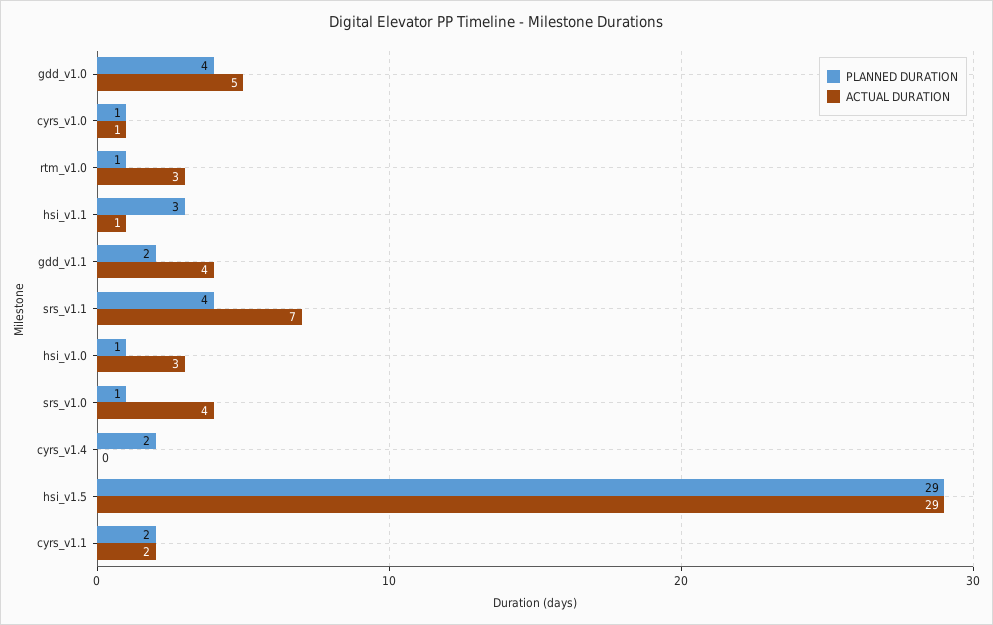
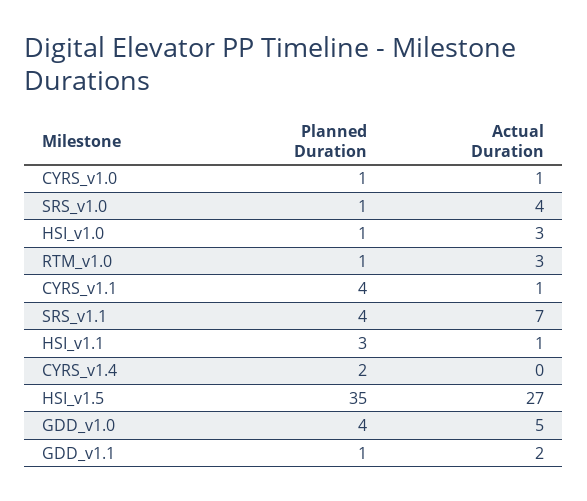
  {
    "PLANNED DURATION": {
      "gdd_v1.0": 4,
      "cyrs_v1.0": 1,
      "rtm_v1.0": 1,
      "hsi_v1.1": 3,
-     "gdd_v1.1": 2,
+     "gdd_v1.1": 1,
      "srs_v1.1": 4,
      "hsi_v1.0": 1,
      "srs_v1.0": 1,
      "cyrs_v1.4": 2,
-     "hsi_v1.5": 29,
+     "hsi_v1.5": 35,
-     "cyrs_v1.1": 2
+     "cyrs_v1.1": 4
    },
    "ACTUAL DURATION": {
      "gdd_v1.0": 5,
      "cyrs_v1.0": 1,
      "rtm_v1.0": 3,
      "hsi_v1.1": 1,
-     "gdd_v1.1": 4,
+     "gdd_v1.1": 2,
      "srs_v1.1": 7,
      "hsi_v1.0": 3,
      "srs_v1.0": 4,
      "cyrs_v1.4": 0,
-     "hsi_v1.5": 29,
+     "hsi_v1.5": 27,
-     "cyrs_v1.1": 2
+     "cyrs_v1.1": 1
    }
  }

